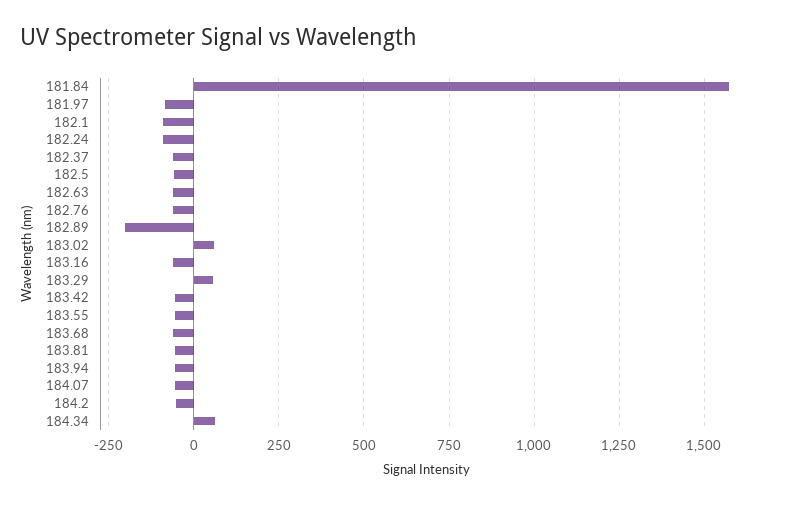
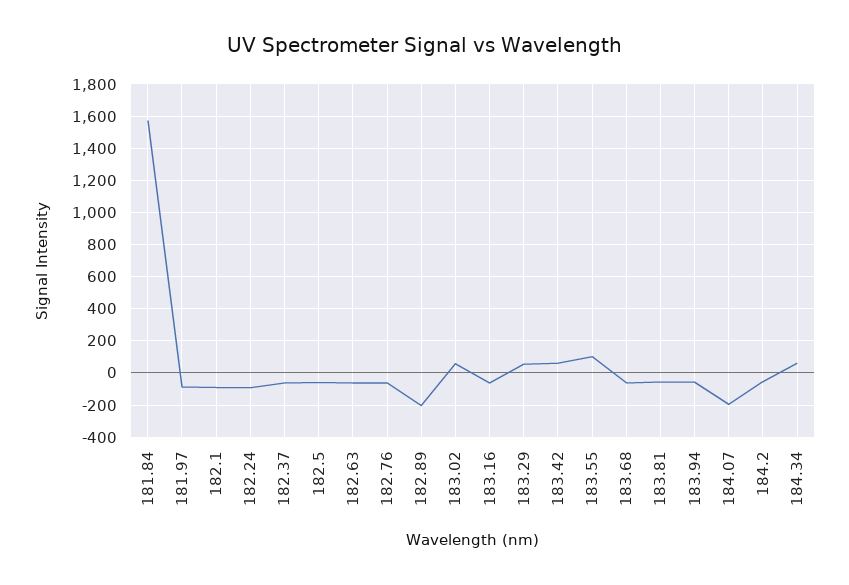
  {
    "181.84": 1575,
    "181.97": -75,
    "182.1": -100,
    "182.24": -100,
    "182.37": -50,
    "182.5": -50,
    "182.63": -50,
    "182.76": -50,
    "182.89": -200,
    "183.02": 50,
    "183.16": -50,
    "183.29": 50,
-   "183.42": -50,
+   "183.42": 50,
-   "183.55": -50,
+   "183.55": 100,
    "183.68": -50,
    "183.81": -50,
    "183.94": -50,
-   "184.07": -50,
+   "184.07": -200,
    "184.2": -50,
    "184.34": 50
  }

